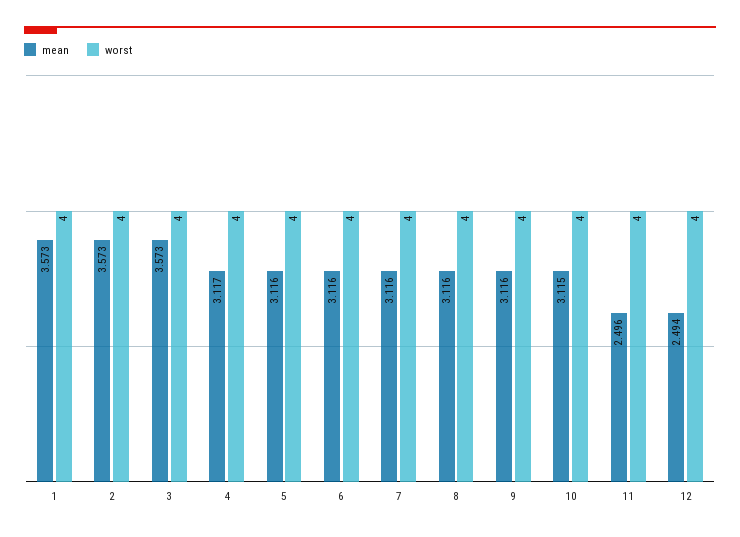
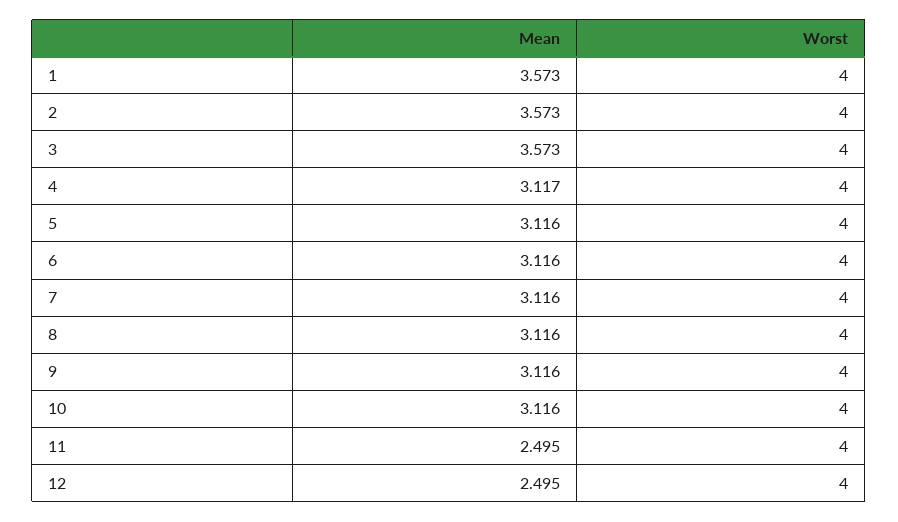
  {
    "mean": {
      "1": 3.573,
      "2": 3.573,
      "3": 3.573,
      "4": 3.117,
      "5": 3.116,
      "6": 3.116,
      "7": 3.116,
      "8": 3.116,
      "9": 3.116,
-     "10": 3.115,
+     "10": 3.116,
-     "11": 2.496,
+     "11": 2.495,
-     "12": 2.494
+     "12": 2.495
    },
    "worst": {
      "1": 4,
      "2": 4,
      "3": 4,
      "4": 4,
      "5": 4,
      "6": 4,
      "7": 4,
      "8": 4,
      "9": 4,
      "10": 4,
      "11": 4,
      "12": 4
    }
  }

